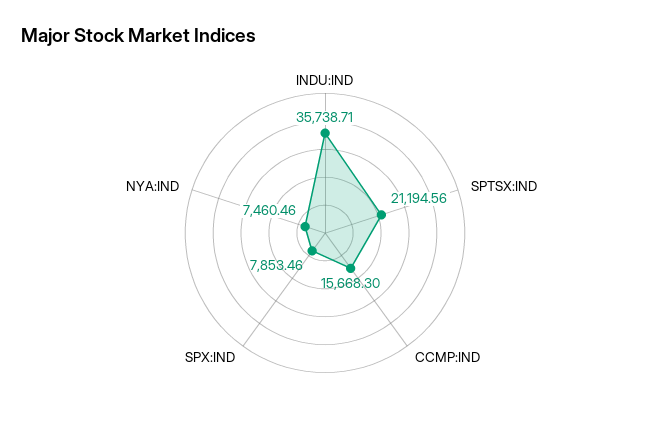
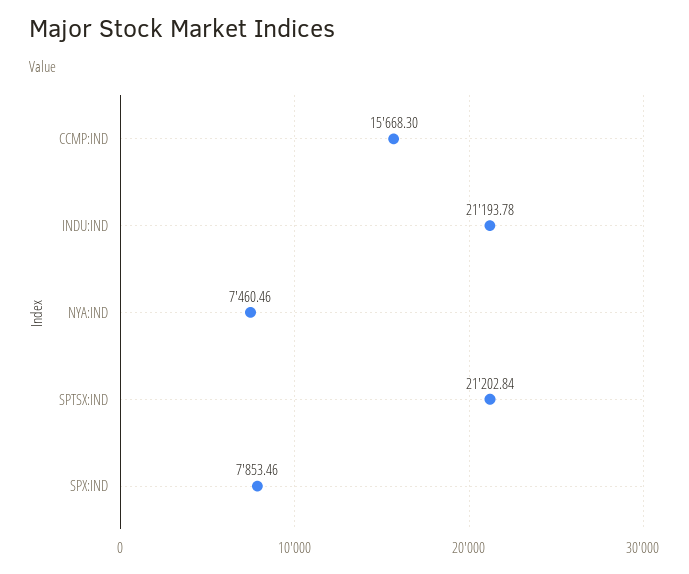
  {
-   "INDU:IND": 35738.71,
+   "INDU:IND": 21193.78,
-   "SPTSX:IND": 21194.56,
+   "SPTSX:IND": 21202.84,
    "CCMP:IND": 15668.3,
    "SPX:IND": 7853.46,
    "NYA:IND": 7460.46
  }

